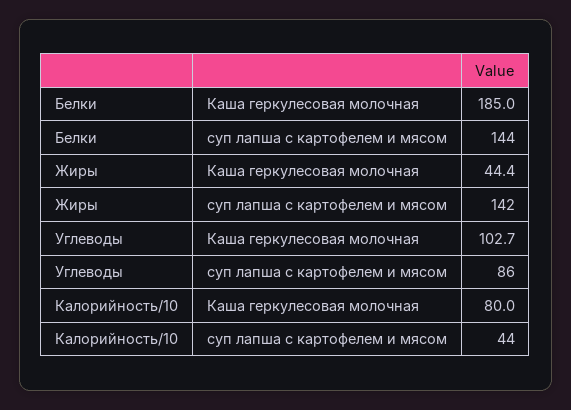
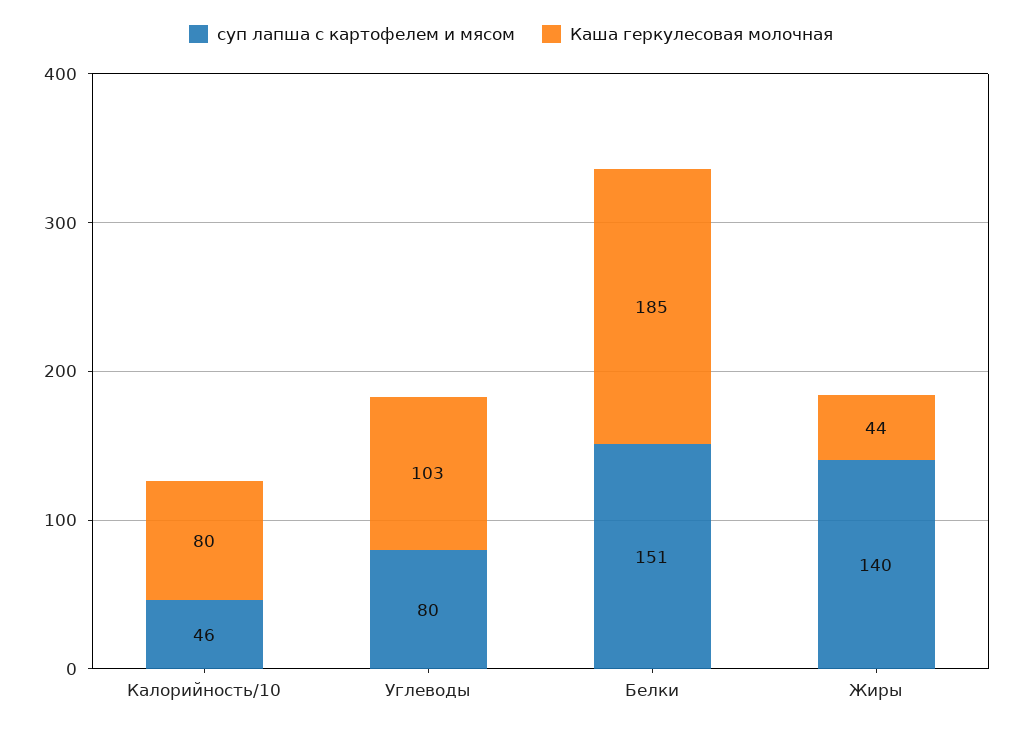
  {
    "Каша геркулесовая молочная": {
      "Белки": 185,
      "Жиры": 44.4,
      "Углеводы": 102.7,
      "Калорийность/10": 80
    },
    "суп лапша с картофелем и мясом": {
-     "Белки": 144,
+     "Белки": 151,
-     "Жиры": 142,
+     "Жиры": 140,
-     "Углеводы": 86,
+     "Углеводы": 80,
-     "Калорийность/10": 44
+     "Калорийность/10": 46
    }
  }

